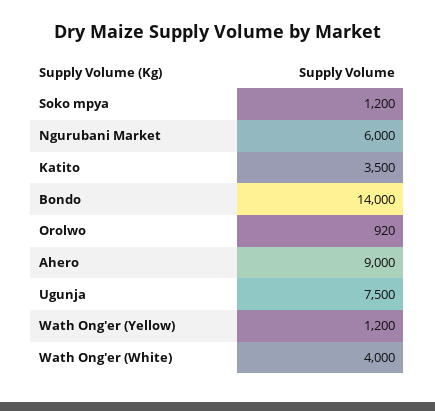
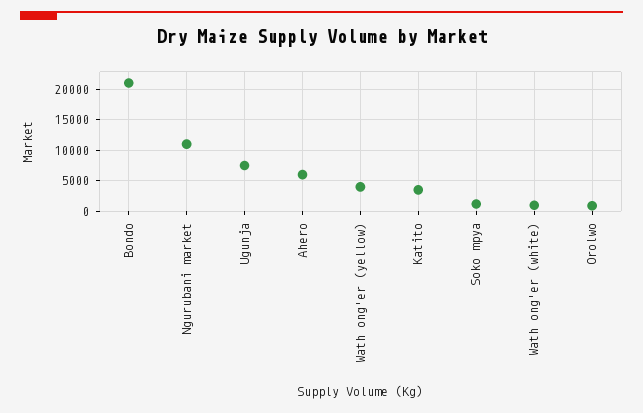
  {
    "Soko mpya": 1200,
-   "Ngurubani Market": 6000,
+   "Ngurubani Market": 11000,
    "Katito": 3500,
-   "Bondo": 14000,
+   "Bondo": 21000,
    "Orolwo": 920,
-   "Ahero": 9000,
+   "Ahero": 6000,
    "Ugunja": 7500,
-   "Wath Ong'er (Yellow)": 1200,
+   "Wath Ong'er (Yellow)": 4000,
-   "Wath Ong'er (White)": 4000
+   "Wath Ong'er (White)": 1000
  }

